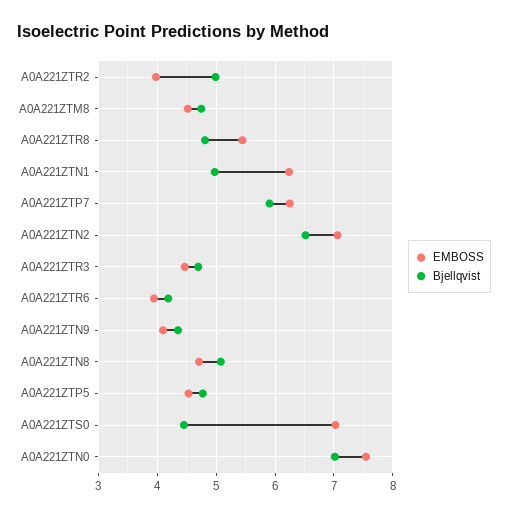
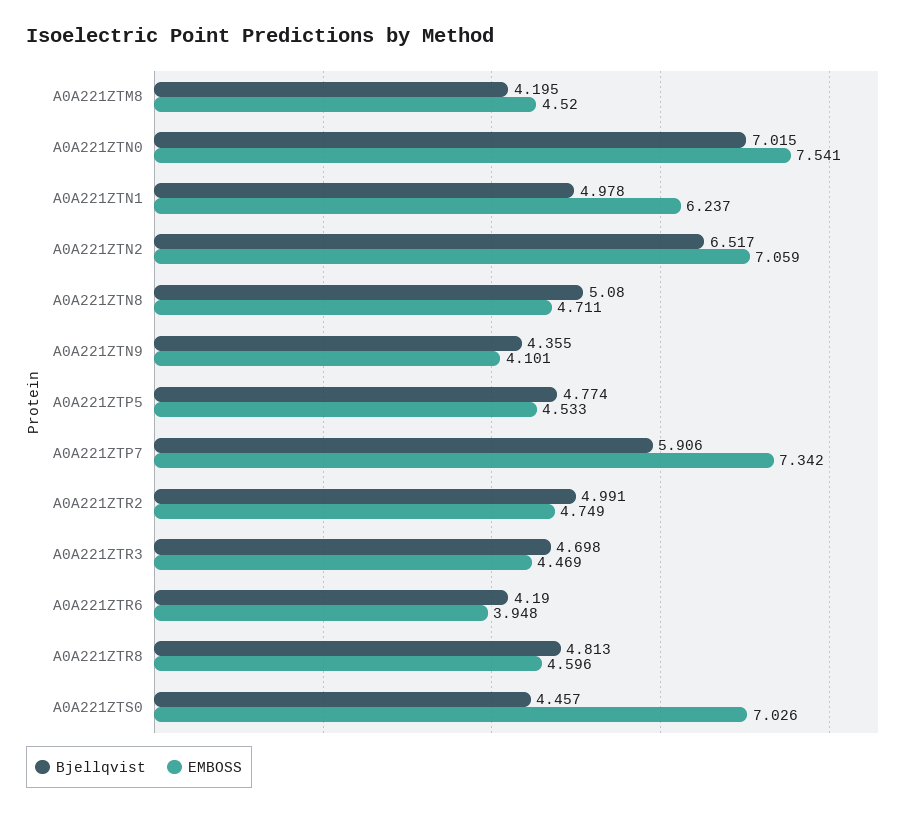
  {
    "EMBOSS": {
-     "A0A221ZTR2": 4,
+     "A0A221ZTR2": 4.749,
      "A0A221ZTM8": 4.52,
-     "A0A221ZTR8": 5.4,
+     "A0A221ZTR8": 4.596,
      "A0A221ZTN1": 6.237,
-     "A0A221ZTP7": 6.2,
+     "A0A221ZTP7": 7.342,
      "A0A221ZTN2": 7.059,
      "A0A221ZTR3": 4.469,
      "A0A221ZTR6": 3.948,
      "A0A221ZTN9": 4.101,
      "A0A221ZTN8": 4.711,
      "A0A221ZTP5": 4.533,
      "A0A221ZTS0": 7.026,
      "A0A221ZTN0": 7.541
    },
    "Bjellqvist": {
      "A0A221ZTR2": 4.991,
-     "A0A221ZTM8": 4.8,
+     "A0A221ZTM8": 4.195,
      "A0A221ZTR8": 4.813,
      "A0A221ZTN1": 4.978,
      "A0A221ZTP7": 5.906,
      "A0A221ZTN2": 6.517,
      "A0A221ZTR3": 4.698,
      "A0A221ZTR6": 4.19,
      "A0A221ZTN9": 4.355,
      "A0A221ZTN8": 5.08,
      "A0A221ZTP5": 4.774,
      "A0A221ZTS0": 4.457,
      "A0A221ZTN0": 7.015
    }
  }

